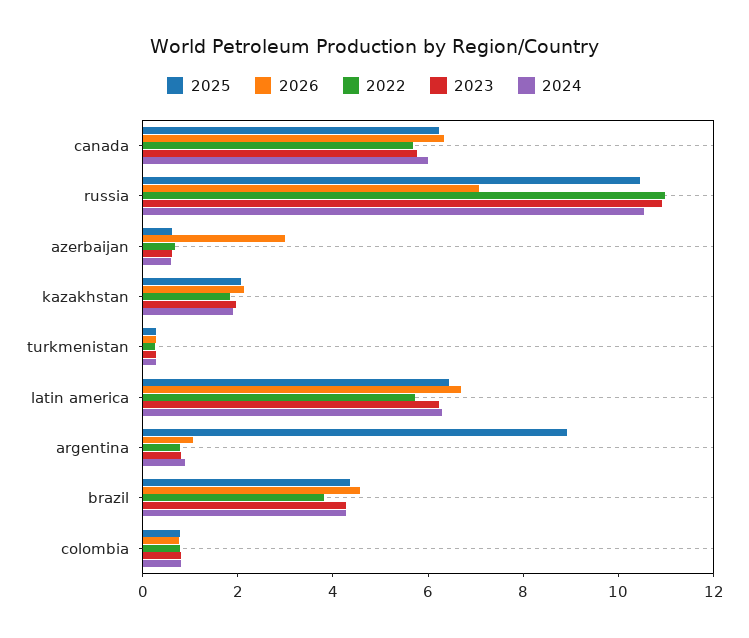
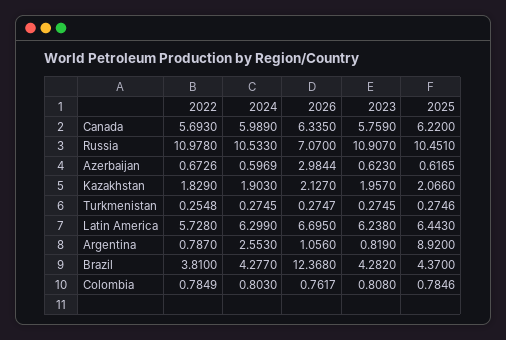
  {
    "2025": {
      "canada": 6.22,
      "russia": 10.451,
      "azerbaijan": 0.6165,
      "kazakhstan": 2.066,
      "turkmenistan": 0.2746,
      "latin america": 6.443,
      "argentina": 8.92,
      "brazil": 4.37,
      "colombia": 0.7846
    },
    "2026": {
      "canada": 6.335,
      "russia": 7.07,
      "azerbaijan": 2.9844,
      "kazakhstan": 2.127,
      "turkmenistan": 0.2747,
      "latin america": 6.695,
      "argentina": 1.056,
-     "brazil": 4.5,
+     "brazil": 12.368,
      "colombia": 0.7617
    },
    "2022": {
      "canada": 5.693,
      "russia": 10.978,
      "azerbaijan": 0.6726,
      "kazakhstan": 1.829,
      "turkmenistan": 0.2548,
      "latin america": 5.728,
      "argentina": 0.787,
      "brazil": 3.81,
      "colombia": 0.7849
    },
    "2023": {
      "canada": 5.759,
      "russia": 10.907,
      "azerbaijan": 0.623,
      "kazakhstan": 1.957,
      "turkmenistan": 0.2745,
      "latin america": 6.238,
      "argentina": 0.819,
      "brazil": 4.282,
      "colombia": 0.808
    },
    "2024": {
      "canada": 5.989,
      "russia": 10.533,
      "azerbaijan": 0.5969,
      "kazakhstan": 1.903,
      "turkmenistan": 0.2745,
      "latin america": 6.299,
-     "argentina": 1,
+     "argentina": 2.553,
      "brazil": 4.277,
      "colombia": 0.803
    }
  }

